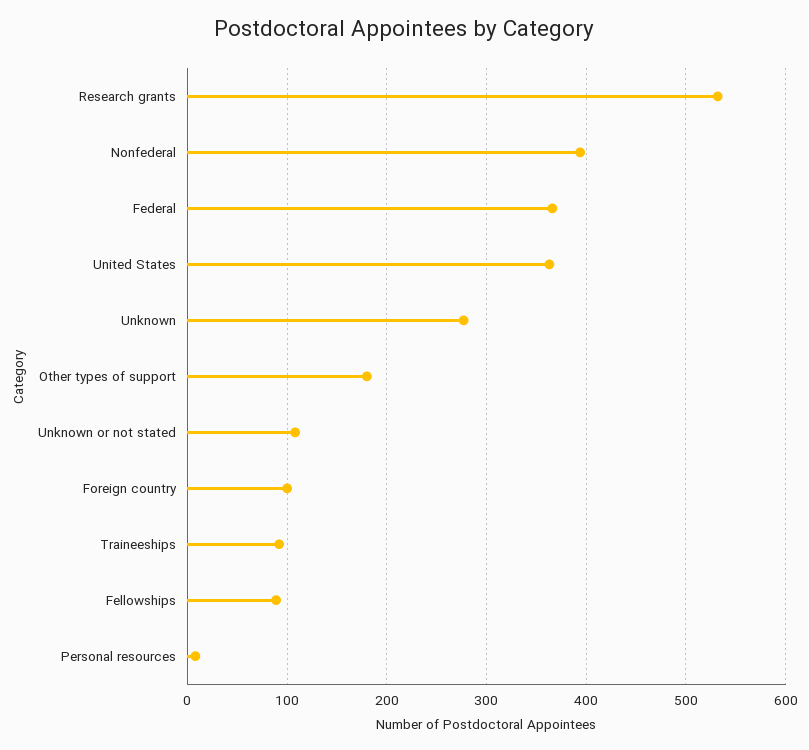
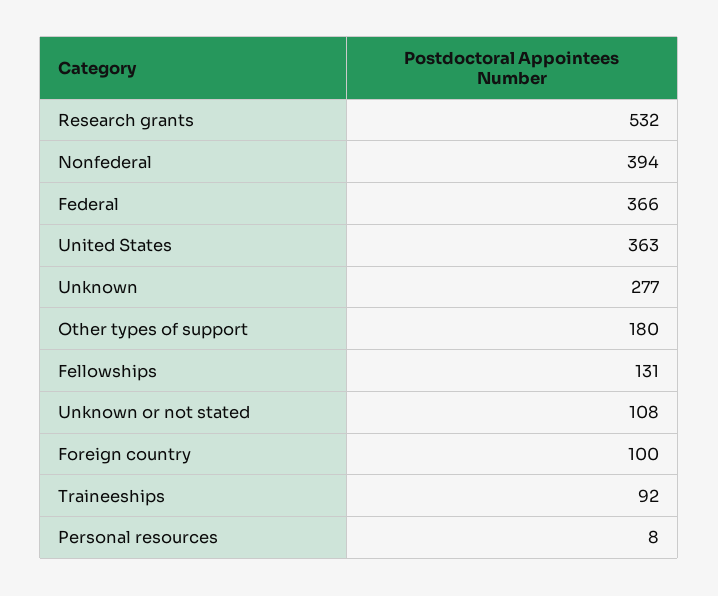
  {
    "Research grants": 532,
    "Nonfederal": 394,
    "Federal": 366,
    "United States": 363,
    "Unknown": 277,
    "Other types of support": 180,
    "Unknown or not stated": 108,
    "Foreign country": 100,
    "Traineeships": 92,
-   "Fellowships": 90,
+   "Fellowships": 131,
    "Personal resources": 8
  }

